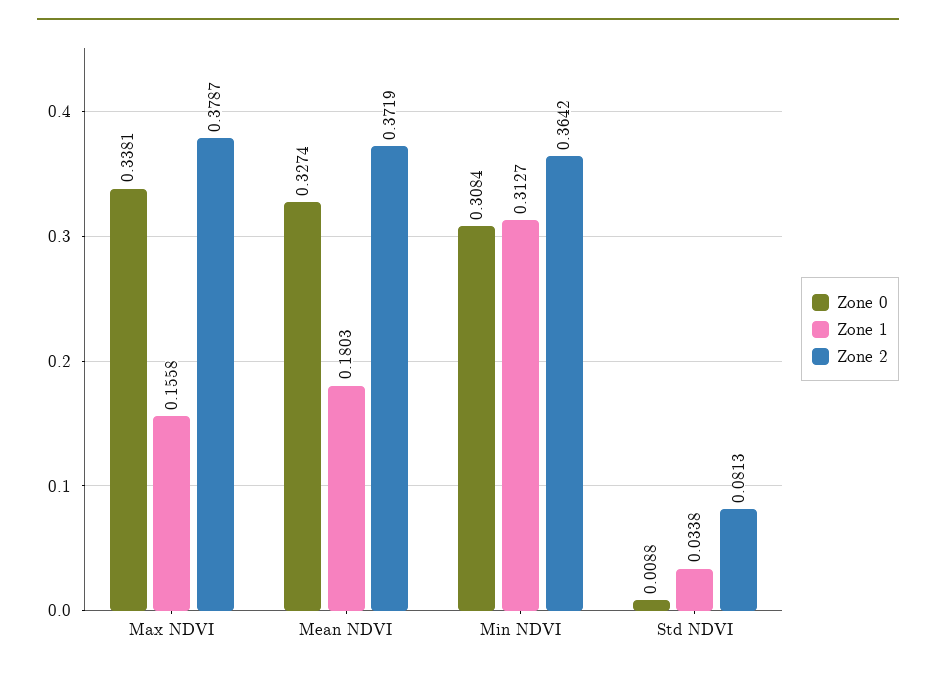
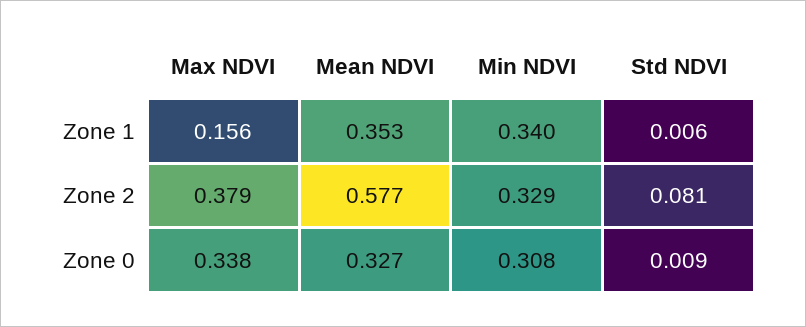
  {
    "Zone 0": {
      "Max NDVI": 0.3381,
      "Mean NDVI": 0.3274,
      "Min NDVI": 0.3084,
      "Std NDVI": 0.0088
    },
    "Zone 1": {
      "Max NDVI": 0.1558,
-     "Mean NDVI": 0.1803,
+     "Mean NDVI": 0.353,
-     "Min NDVI": 0.3127,
+     "Min NDVI": 0.34,
-     "Std NDVI": 0.0338
+     "Std NDVI": 0.006
    },
    "Zone 2": {
      "Max NDVI": 0.3787,
-     "Mean NDVI": 0.3719,
+     "Mean NDVI": 0.577,
-     "Min NDVI": 0.3642,
+     "Min NDVI": 0.329,
      "Std NDVI": 0.0813
    }
  }

